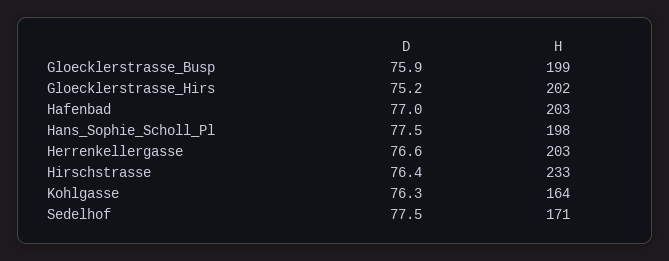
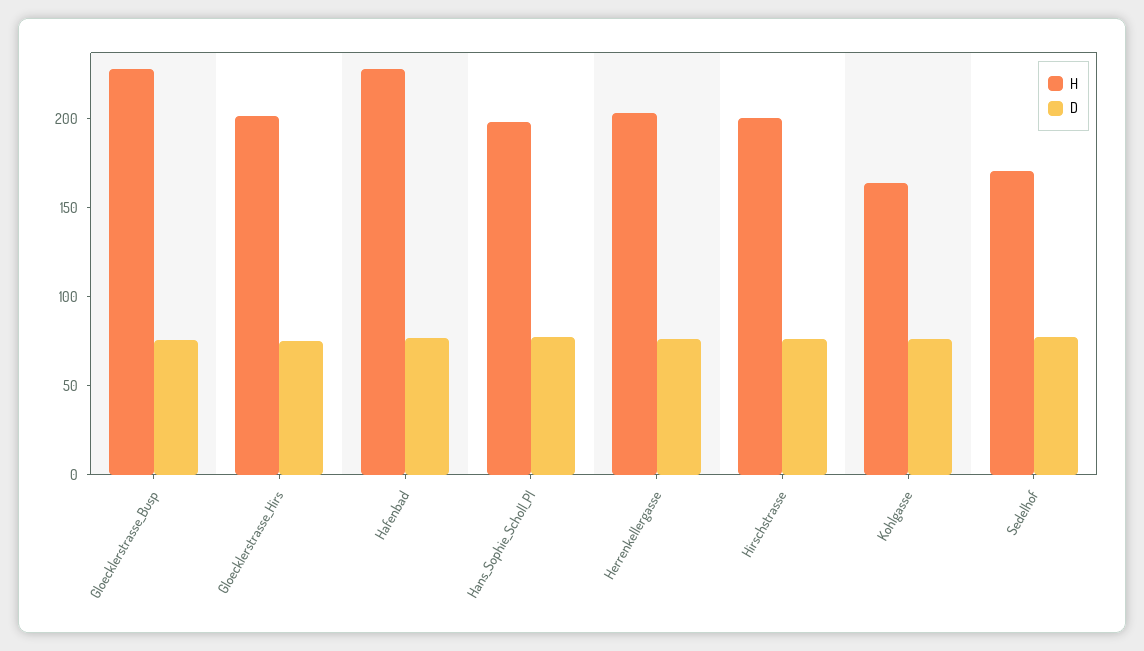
  {
    "D": {
      "Gloecklerstrasse_Busp": 75.9,
      "Gloecklerstrasse_Hirs": 75.2,
      "Hafenbad": 77,
      "Hans_Sophie_Scholl_Pl": 77.5,
      "Herrenkellergasse": 76.6,
      "Hirschstrasse": 76.4,
      "Kohlgasse": 76.3,
      "Sedelhof": 77.5
    },
    "H": {
-     "Gloecklerstrasse_Busp": 199,
+     "Gloecklerstrasse_Busp": 230,
      "Gloecklerstrasse_Hirs": 202,
-     "Hafenbad": 203,
+     "Hafenbad": 230,
      "Hans_Sophie_Scholl_Pl": 198,
      "Herrenkellergasse": 203,
-     "Hirschstrasse": 233,
+     "Hirschstrasse": 200,
      "Kohlgasse": 164,
      "Sedelhof": 171
    }
  }

